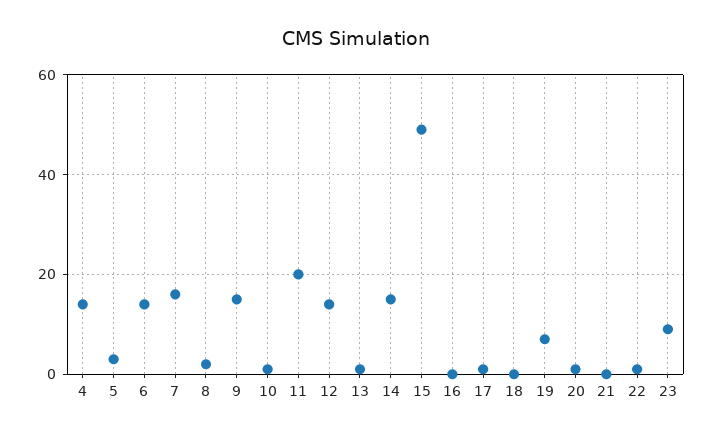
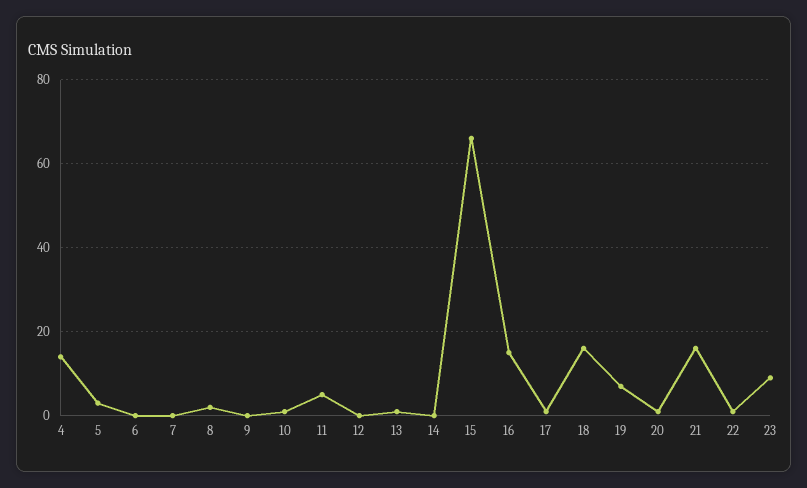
  {
    "4": 15,
    "5": 5,
-   "6": 15,
+   "6": 0,
-   "7": 15,
+   "7": 0,
    "8": 0,
-   "9": 15,
+   "9": 0,
    "10": 0,
-   "11": 20,
+   "11": 5,
-   "12": 15,
+   "12": 0,
    "13": 0,
-   "14": 15,
+   "14": 0,
-   "15": 50,
+   "15": 65,
-   "16": 0,
+   "16": 15,
    "17": 0,
-   "18": 0,
+   "18": 15,
    "19": 5,
    "20": 0,
-   "21": 0,
+   "21": 15,
    "22": 0,
    "23": 10
  }

